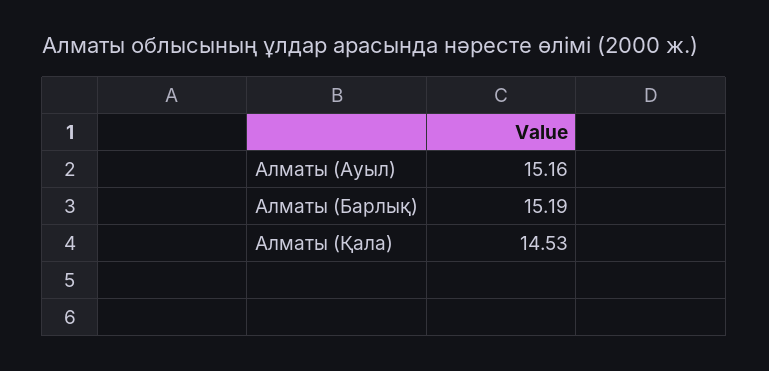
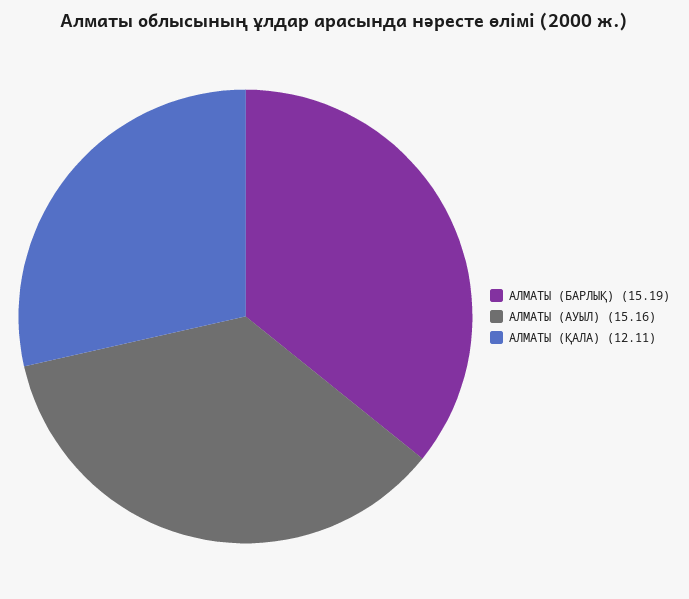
  {
    "Алматы (Ауыл)": 15.16,
    "Алматы (Барлық)": 15.19,
-   "Алматы (Қала)": 14.53
+   "Алматы (Қала)": 12.11
  }

